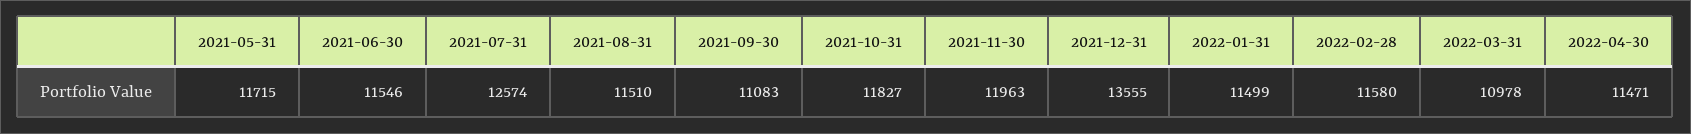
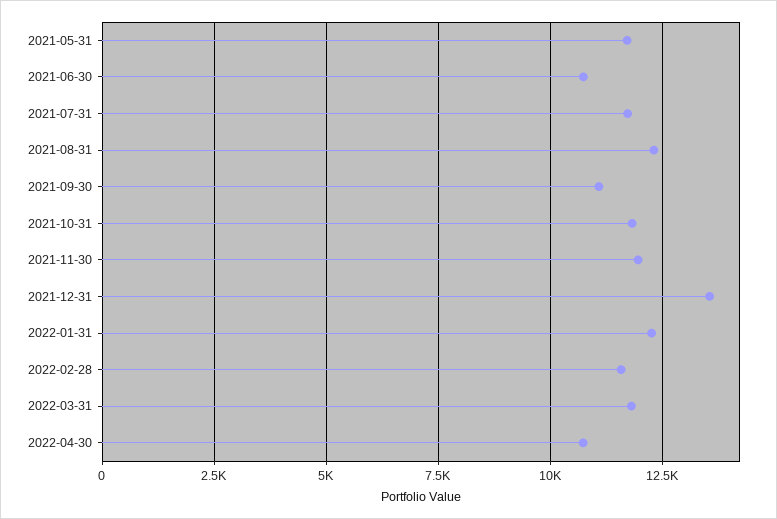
  {
    "2021-05-31": 11715,
-   "2021-06-30": 11546,
+   "2021-06-30": 10750,
-   "2021-07-31": 12574,
+   "2021-07-31": 11750,
-   "2021-08-31": 11510,
+   "2021-08-31": 12250,
    "2021-09-30": 11083,
    "2021-10-31": 11827,
    "2021-11-30": 11963,
    "2021-12-31": 13555,
-   "2022-01-31": 11499,
+   "2022-01-31": 12250,
    "2022-02-28": 11580,
-   "2022-03-31": 10978,
+   "2022-03-31": 11750,
-   "2022-04-30": 11471
+   "2022-04-30": 10750
  }

